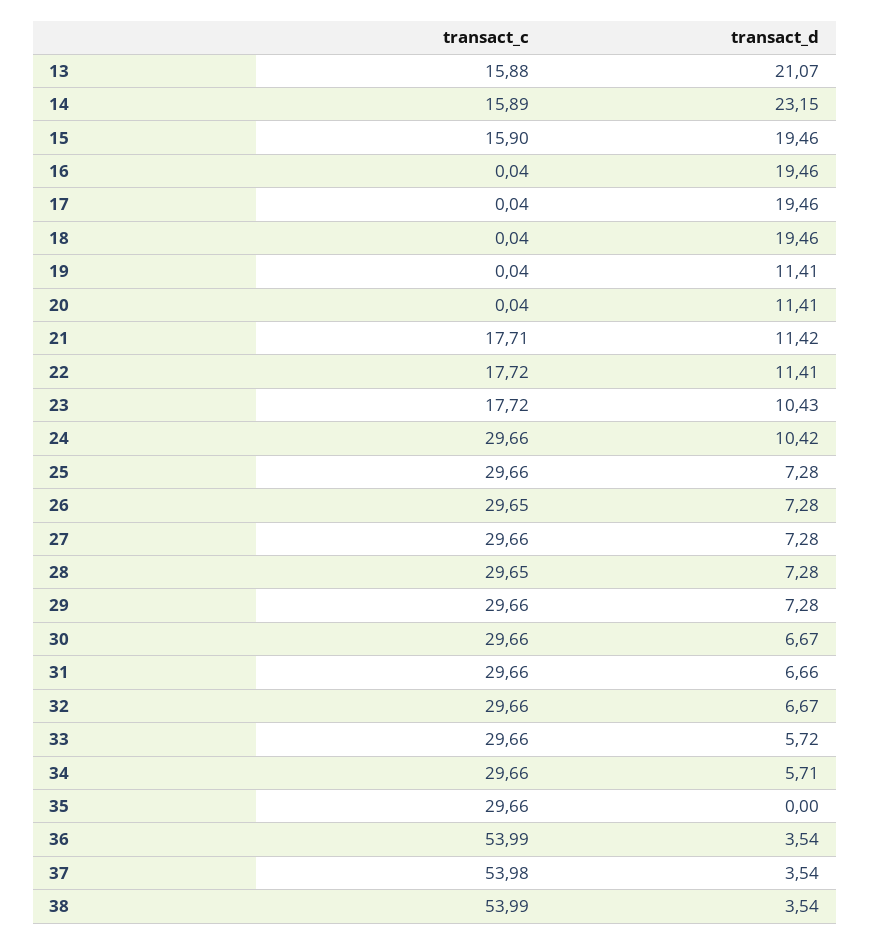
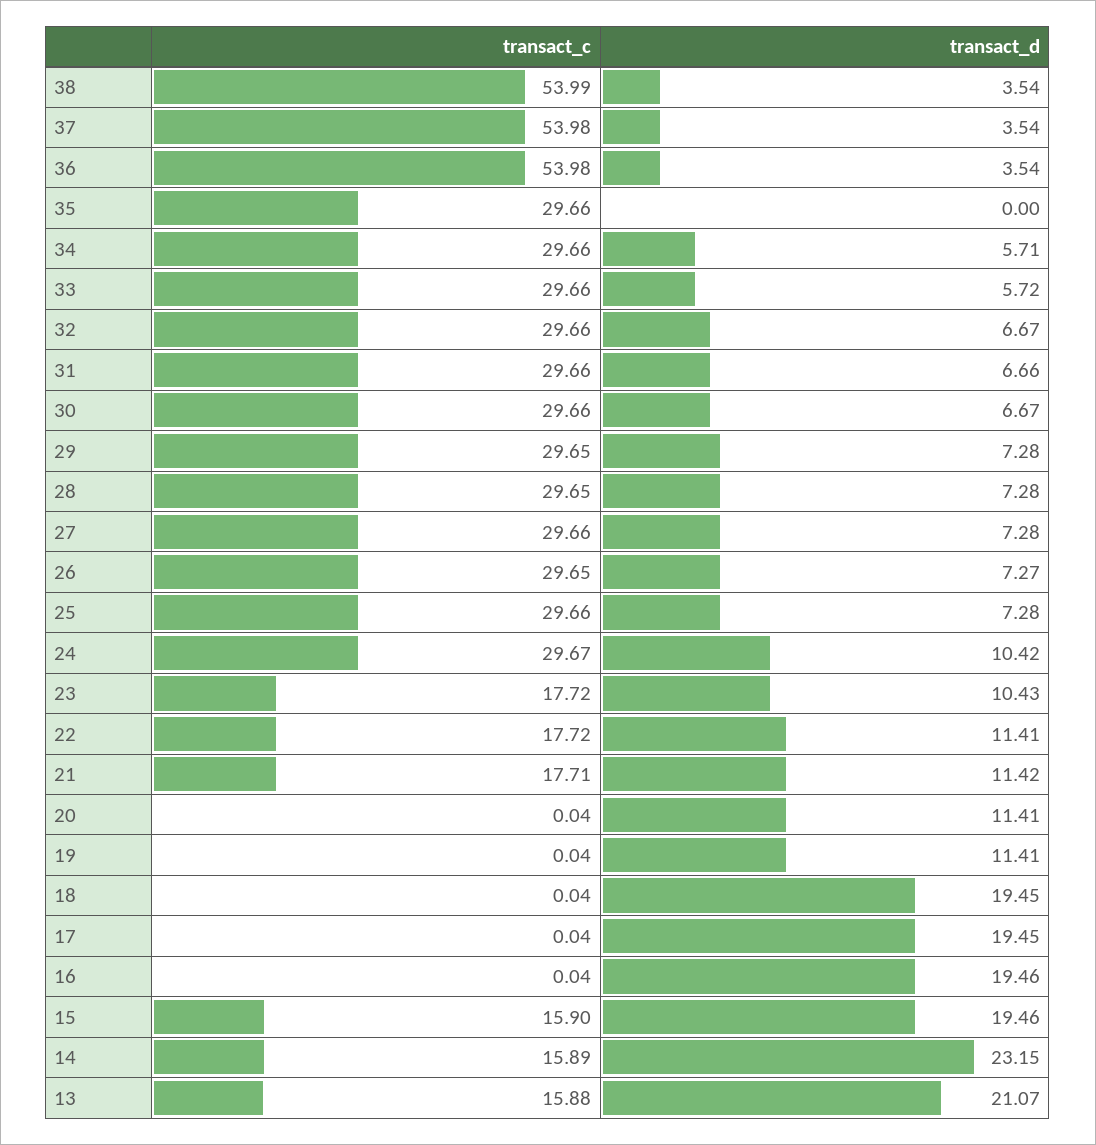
  {
    "transact_c": {
      "13": 15.88,
      "14": 15.89,
      "15": 15.9,
      "16": 0.04,
      "17": 0.04,
      "18": 0.04,
      "19": 0.04,
      "20": 0.04,
      "21": 17.71,
      "22": 17.72,
      "23": 17.72,
-     "24": 29.66,
+     "24": 29.67,
      "25": 29.66,
      "26": 29.65,
      "27": 29.66,
      "28": 29.65,
-     "29": 29.66,
+     "29": 29.65,
      "30": 29.66,
      "31": 29.66,
      "32": 29.66,
      "33": 29.66,
      "34": 29.66,
      "35": 29.66,
-     "36": 53.99,
+     "36": 53.98,
      "37": 53.98,
      "38": 53.99
    },
    "transact_d": {
      "13": 21.07,
      "14": 23.15,
      "15": 19.46,
      "16": 19.46,
-     "17": 19.46,
+     "17": 19.45,
-     "18": 19.46,
+     "18": 19.45,
      "19": 11.41,
      "20": 11.41,
      "21": 11.42,
      "22": 11.41,
      "23": 10.43,
      "24": 10.42,
      "25": 7.28,
-     "26": 7.28,
+     "26": 7.27,
      "27": 7.28,
      "28": 7.28,
      "29": 7.28,
      "30": 6.67,
      "31": 6.66,
      "32": 6.67,
      "33": 5.72,
      "34": 5.71,
      "35": 0,
      "36": 3.54,
      "37": 3.54,
      "38": 3.54
    }
  }

